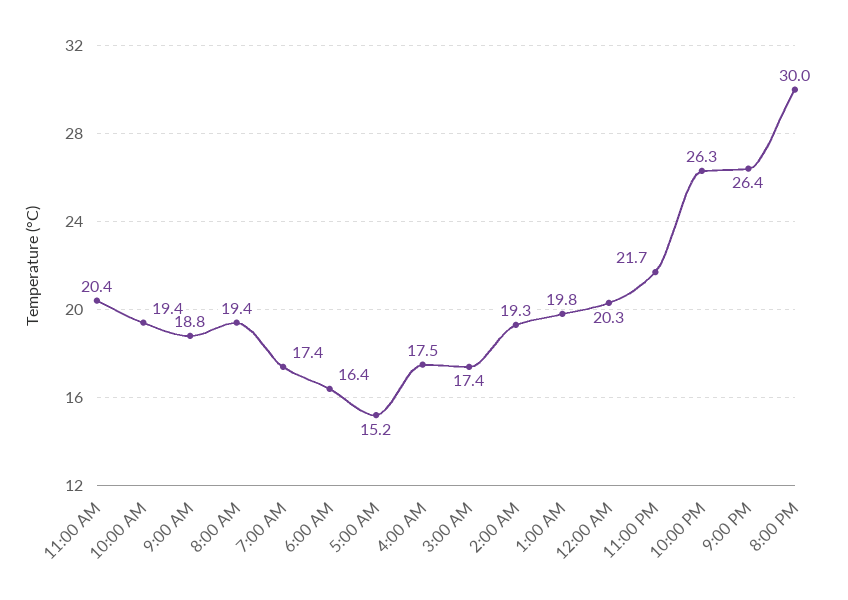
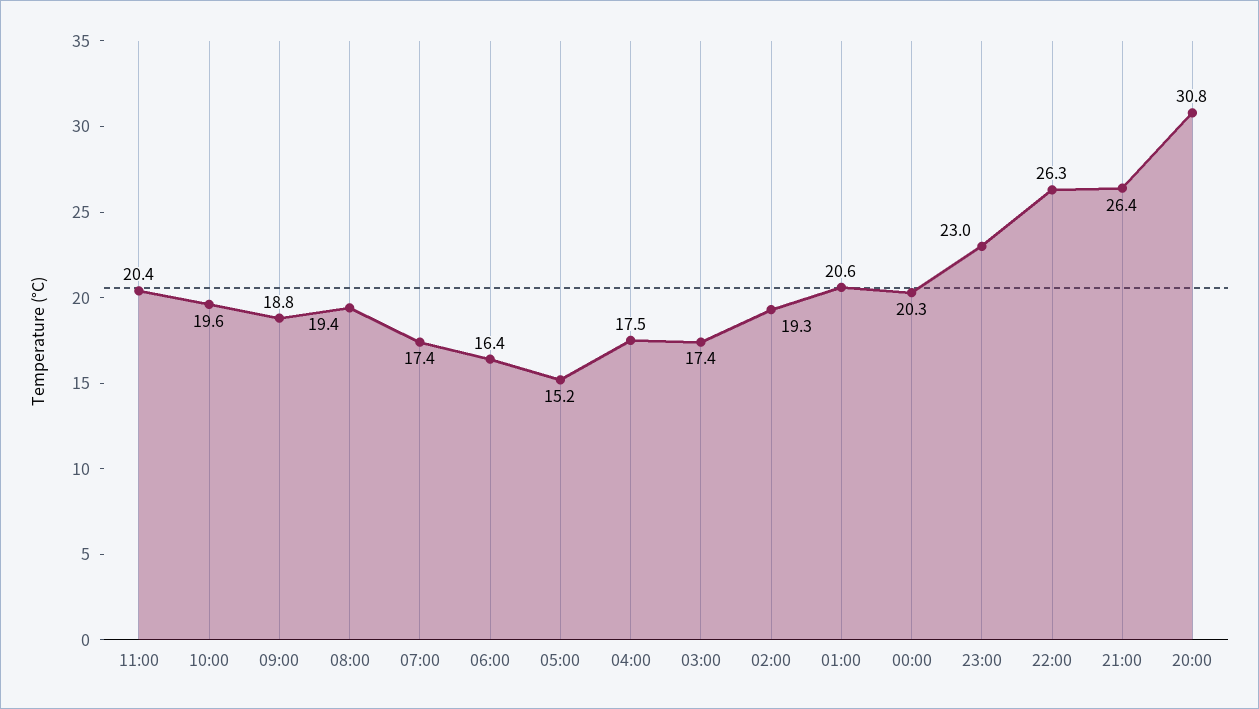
  {
    "11:00 AM": 20.4,
-   "10:00 AM": 19.4,
+   "10:00 AM": 19.6,
    "9:00 AM": 18.8,
    "8:00 AM": 19.4,
    "7:00 AM": 17.4,
    "6:00 AM": 16.4,
    "5:00 AM": 15.2,
    "4:00 AM": 17.5,
    "3:00 AM": 17.4,
    "2:00 AM": 19.3,
-   "1:00 AM": 19.8,
+   "1:00 AM": 20.6,
    "12:00 AM": 20.3,
-   "11:00 PM": 21.7,
+   "11:00 PM": 23,
    "10:00 PM": 26.3,
    "9:00 PM": 26.4,
-   "8:00 PM": 30
+   "8:00 PM": 30.8
  }

